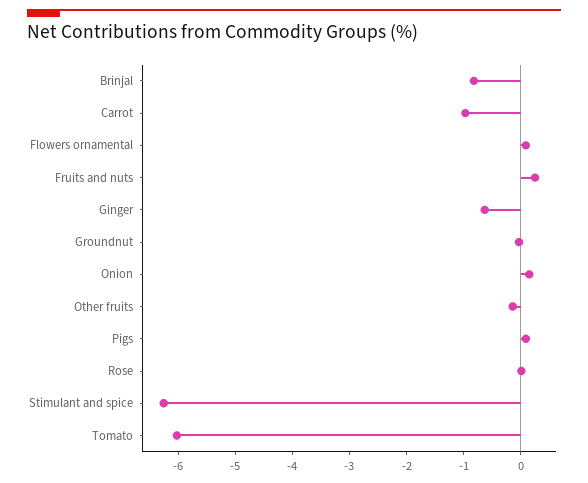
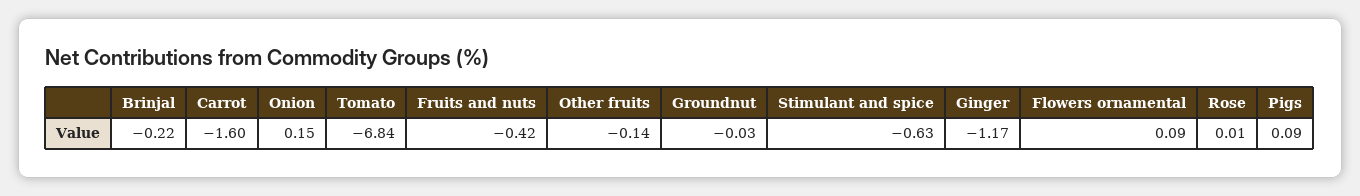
  {
-   "Brinjal": -0.8,
+   "Brinjal": -0.22,
-   "Carrot": -1,
+   "Carrot": -1.6,
    "Flowers ornamental": 0.09,
-   "Fruits and nuts": 0.2,
+   "Fruits and nuts": -0.42,
-   "Ginger": -0.6,
+   "Ginger": -1.17,
    "Groundnut": -0.03,
    "Onion": 0.15,
    "Other fruits": -0.14,
    "Pigs": 0.09,
    "Rose": 0.01,
-   "Stimulant and spice": -6.2,
+   "Stimulant and spice": -0.63,
-   "Tomato": -6
+   "Tomato": -6.84
  }

